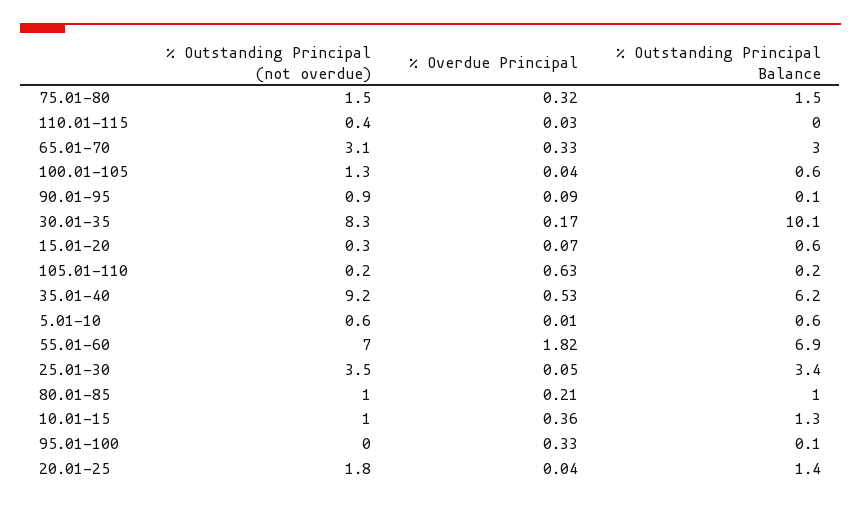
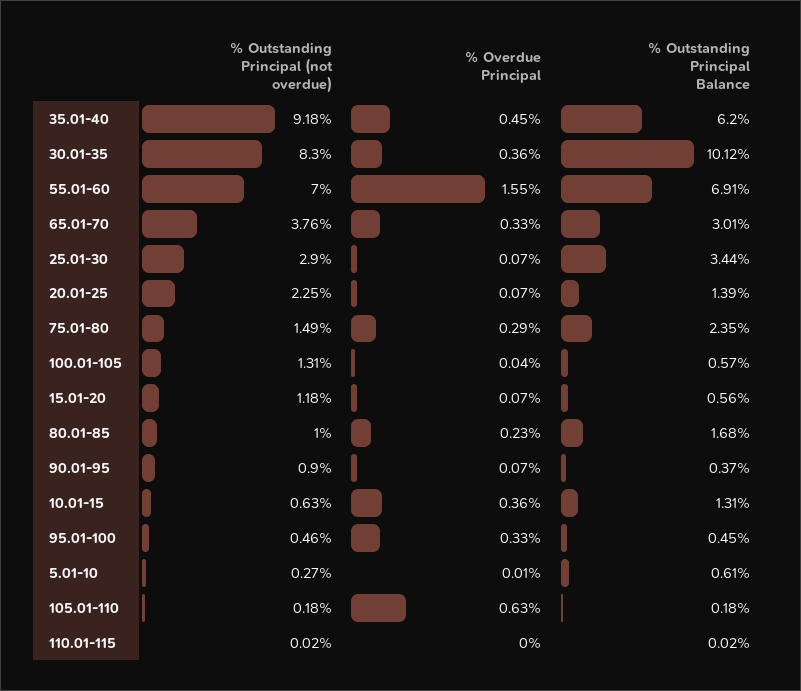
  {
    "% Outstanding Principal (not overdue)": {
      "75.01-80": 1.49,
-     "110.01-115": 0.4,
+     "110.01-115": 0.02,
-     "65.01-70": 3.1,
+     "65.01-70": 3.76,
      "100.01-105": 1.31,
      "90.01-95": 0.9,
      "30.01-35": 8.3,
-     "15.01-20": 0.3,
+     "15.01-20": 1.18,
      "105.01-110": 0.18,
      "35.01-40": 9.18,
-     "5.01-10": 0.6,
+     "5.01-10": 0.27,
      "55.01-60": 7,
-     "25.01-30": 3.5,
+     "25.01-30": 2.9,
      "80.01-85": 1,
-     "10.01-15": 1,
+     "10.01-15": 0.63,
-     "95.01-100": 0,
+     "95.01-100": 0.46,
-     "20.01-25": 1.8
+     "20.01-25": 2.25
    },
    "% Overdue Principal": {
-     "75.01-80": 0.32,
+     "75.01-80": 0.29,
-     "110.01-115": 0.03,
+     "110.01-115": 0,
      "65.01-70": 0.33,
      "100.01-105": 0.04,
-     "90.01-95": 0.09,
+     "90.01-95": 0.07,
-     "30.01-35": 0.17,
+     "30.01-35": 0.36,
      "15.01-20": 0.07,
      "105.01-110": 0.63,
-     "35.01-40": 0.53,
+     "35.01-40": 0.45,
      "5.01-10": 0.01,
-     "55.01-60": 1.82,
+     "55.01-60": 1.55,
-     "25.01-30": 0.05,
+     "25.01-30": 0.07,
-     "80.01-85": 0.21,
+     "80.01-85": 0.23,
      "10.01-15": 0.36,
      "95.01-100": 0.33,
-     "20.01-25": 0.04
+     "20.01-25": 0.07
    },
    "% Outstanding Principal Balance": {
-     "75.01-80": 1.5,
+     "75.01-80": 2.35,
      "110.01-115": 0.02,
      "65.01-70": 3.01,
      "100.01-105": 0.57,
-     "90.01-95": 0.1,
+     "90.01-95": 0.37,
      "30.01-35": 10.12,
      "15.01-20": 0.56,
      "105.01-110": 0.18,
      "35.01-40": 6.2,
      "5.01-10": 0.61,
      "55.01-60": 6.91,
      "25.01-30": 3.44,
-     "80.01-85": 1,
+     "80.01-85": 1.68,
      "10.01-15": 1.31,
-     "95.01-100": 0.1,
+     "95.01-100": 0.45,
      "20.01-25": 1.39
    }
  }

